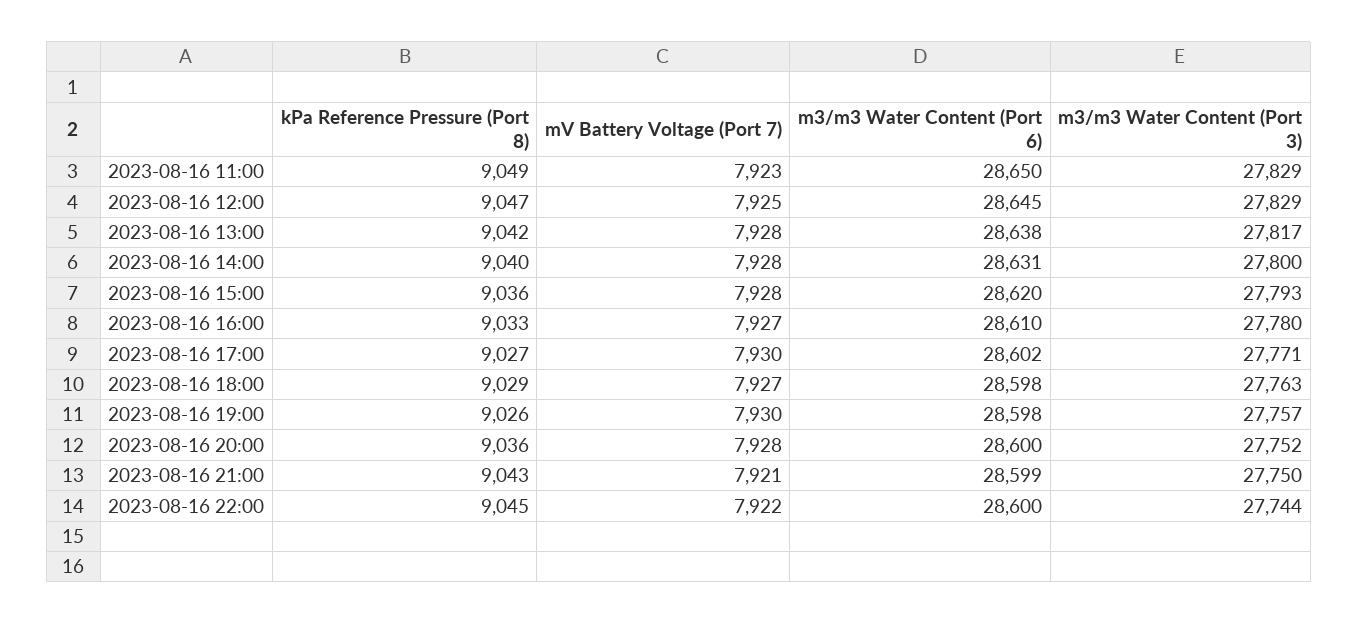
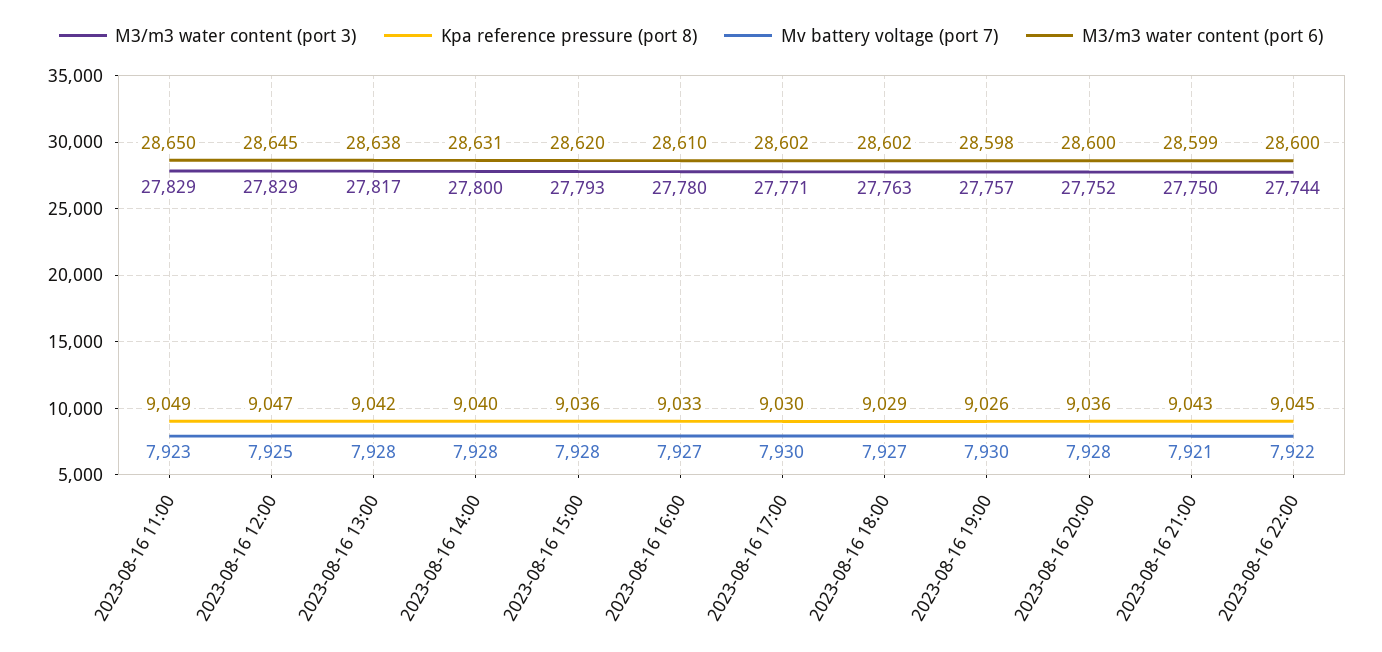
  {
    "kPa Reference Pressure (Port 8)": {
      "2023-08-16 11:00": 9049,
      "2023-08-16 12:00": 9047,
      "2023-08-16 13:00": 9042,
      "2023-08-16 14:00": 9040,
      "2023-08-16 15:00": 9036,
      "2023-08-16 16:00": 9033,
-     "2023-08-16 17:00": 9027,
+     "2023-08-16 17:00": 9030,
      "2023-08-16 18:00": 9029,
      "2023-08-16 19:00": 9026,
      "2023-08-16 20:00": 9036,
      "2023-08-16 21:00": 9043,
      "2023-08-16 22:00": 9045
    },
    "mV Battery Voltage (Port 7)": {
      "2023-08-16 11:00": 7923,
      "2023-08-16 12:00": 7925,
      "2023-08-16 13:00": 7928,
      "2023-08-16 14:00": 7928,
      "2023-08-16 15:00": 7928,
      "2023-08-16 16:00": 7927,
      "2023-08-16 17:00": 7930,
      "2023-08-16 18:00": 7927,
      "2023-08-16 19:00": 7930,
      "2023-08-16 20:00": 7928,
      "2023-08-16 21:00": 7921,
      "2023-08-16 22:00": 7922
    },
    "m3/m3 Water Content (Port 6)": {
      "2023-08-16 11:00": 28650,
      "2023-08-16 12:00": 28645,
      "2023-08-16 13:00": 28638,
      "2023-08-16 14:00": 28631,
      "2023-08-16 15:00": 28620,
      "2023-08-16 16:00": 28610,
      "2023-08-16 17:00": 28602,
-     "2023-08-16 18:00": 28598,
+     "2023-08-16 18:00": 28602,
      "2023-08-16 19:00": 28598,
      "2023-08-16 20:00": 28600,
      "2023-08-16 21:00": 28599,
      "2023-08-16 22:00": 28600
    },
    "m3/m3 Water Content (Port 3)": {
      "2023-08-16 11:00": 27829,
      "2023-08-16 12:00": 27829,
      "2023-08-16 13:00": 27817,
      "2023-08-16 14:00": 27800,
      "2023-08-16 15:00": 27793,
      "2023-08-16 16:00": 27780,
      "2023-08-16 17:00": 27771,
      "2023-08-16 18:00": 27763,
      "2023-08-16 19:00": 27757,
      "2023-08-16 20:00": 27752,
      "2023-08-16 21:00": 27750,
      "2023-08-16 22:00": 27744
    }
  }

